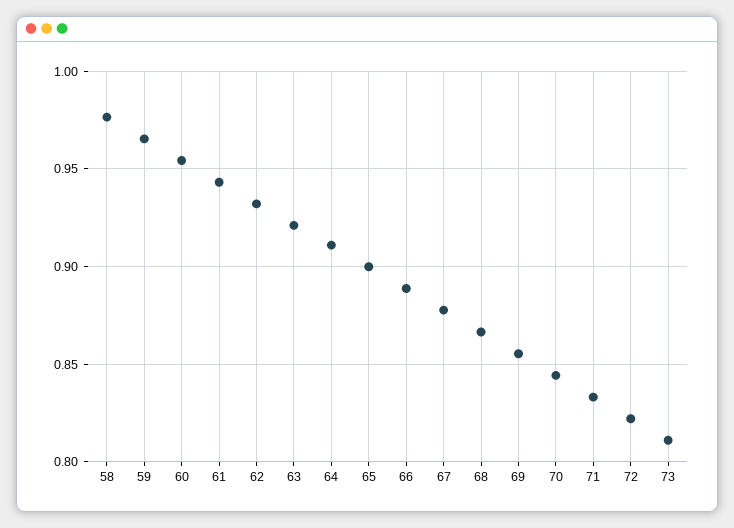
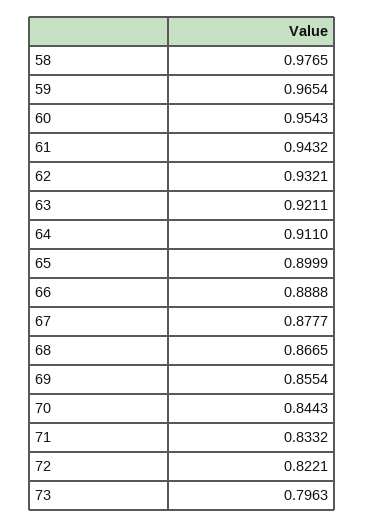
  {
    "58": 0.9765,
    "59": 0.9654,
    "60": 0.9543,
    "61": 0.9432,
    "62": 0.9321,
    "63": 0.9211,
    "64": 0.911,
    "65": 0.8999,
    "66": 0.8888,
    "67": 0.8777,
    "68": 0.8665,
    "69": 0.8554,
    "70": 0.8443,
    "71": 0.8332,
    "72": 0.8221,
-   "73": 0.81
+   "73": 0.7963
  }

